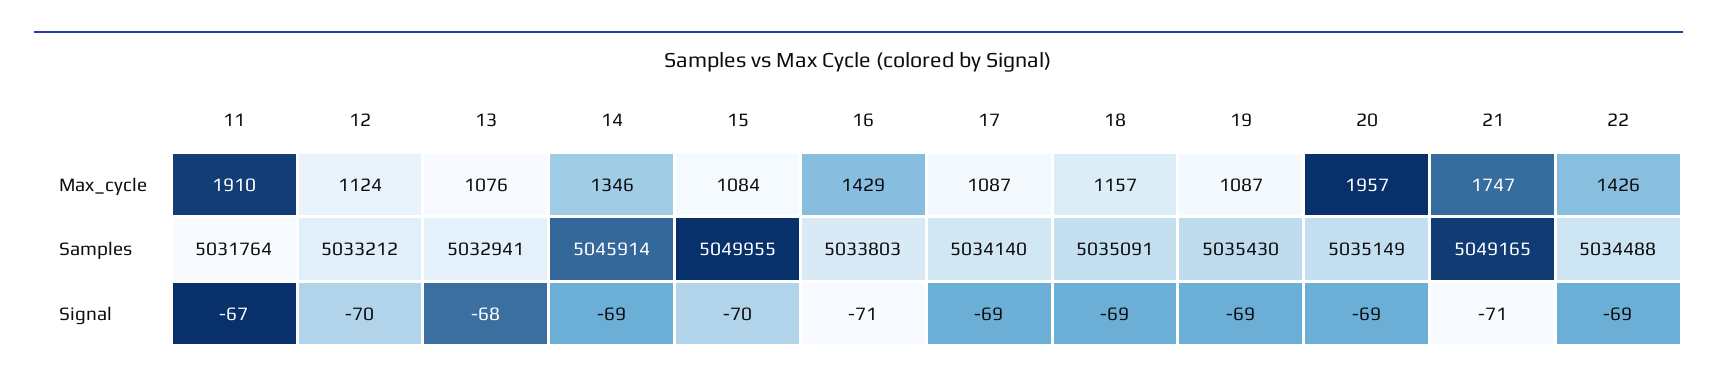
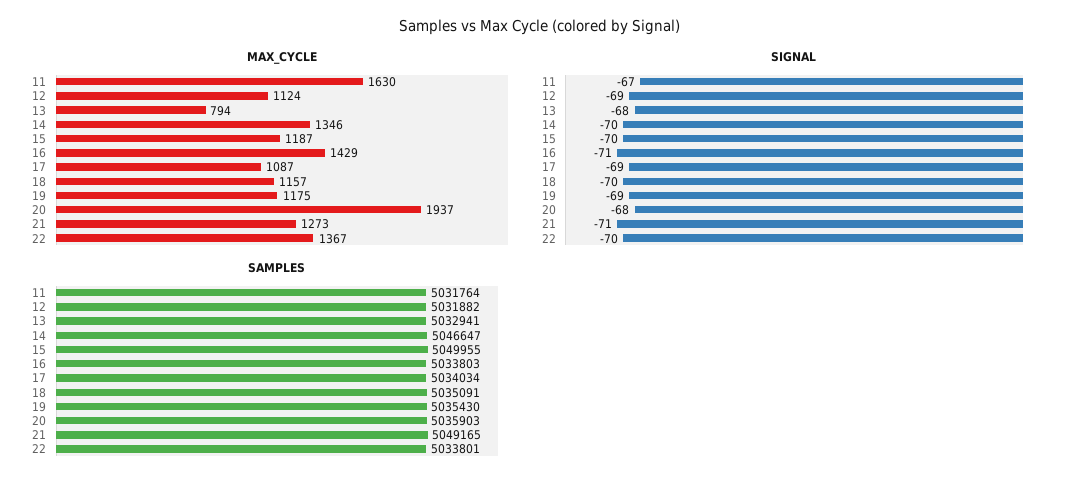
  {
    "Max_cycle": {
-     "11": 1910,
+     "11": 1630,
      "12": 1124,
-     "13": 1076,
+     "13": 794,
      "14": 1346,
-     "15": 1084,
+     "15": 1187,
      "16": 1429,
      "17": 1087,
      "18": 1157,
-     "19": 1087,
+     "19": 1175,
-     "20": 1957,
+     "20": 1937,
-     "21": 1747,
+     "21": 1273,
-     "22": 1426
+     "22": 1367
    },
    "Samples": {
      "11": 5031764,
-     "12": 5033212,
+     "12": 5031882,
      "13": 5032941,
-     "14": 5045914,
+     "14": 5046647,
      "15": 5049955,
      "16": 5033803,
-     "17": 5034140,
+     "17": 5034034,
      "18": 5035091,
      "19": 5035430,
-     "20": 5035149,
+     "20": 5035903,
      "21": 5049165,
-     "22": 5034488
+     "22": 5033801
    },
    "Signal": {
      "11": -67,
-     "12": -70,
+     "12": -69,
      "13": -68,
-     "14": -69,
+     "14": -70,
      "15": -70,
      "16": -71,
      "17": -69,
-     "18": -69,
+     "18": -70,
      "19": -69,
-     "20": -69,
+     "20": -68,
      "21": -71,
-     "22": -69
+     "22": -70
    }
  }

